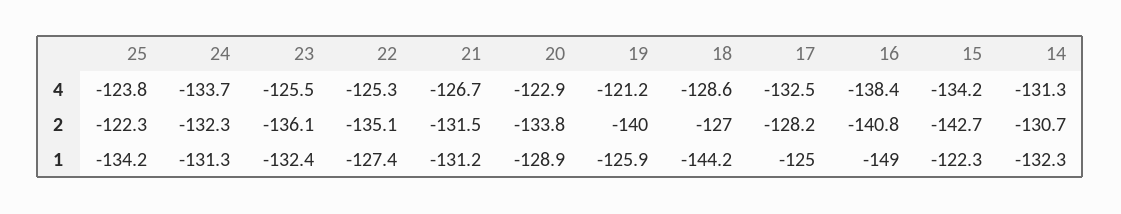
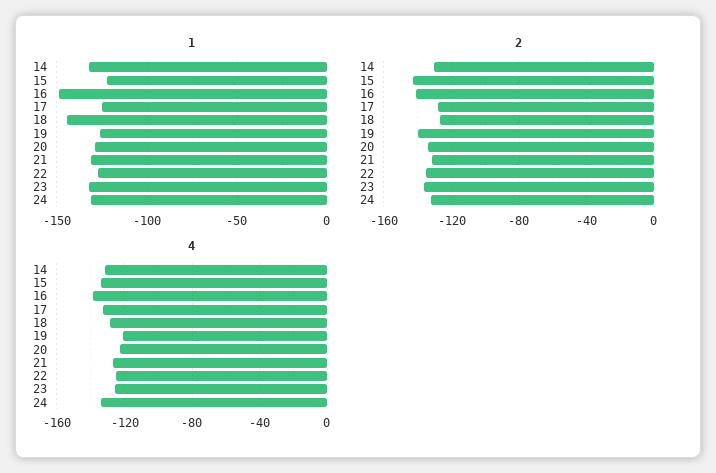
  {
    "4": {
-     "25": -123.8,
      "24": -133.7,
      "23": -125.5,
      "22": -125.3,
      "21": -126.7,
      "20": -122.9,
      "19": -121.2,
      "18": -128.6,
      "17": -132.5,
      "16": -138.4,
      "15": -134.2,
      "14": -131.3
    },
    "2": {
-     "25": -122.3,
      "24": -132.3,
      "23": -136.1,
      "22": -135.1,
      "21": -131.5,
      "20": -133.8,
      "19": -140,
      "18": -127,
      "17": -128.2,
      "16": -140.8,
      "15": -142.7,
      "14": -130.7
    },
    "1": {
-     "25": -134.2,
      "24": -131.3,
      "23": -132.4,
      "22": -127.4,
      "21": -131.2,
      "20": -128.9,
      "19": -125.9,
      "18": -144.2,
      "17": -125,
      "16": -149,
      "15": -122.3,
      "14": -132.3
    }
  }

